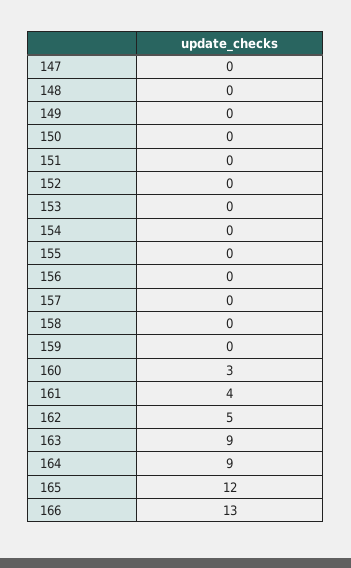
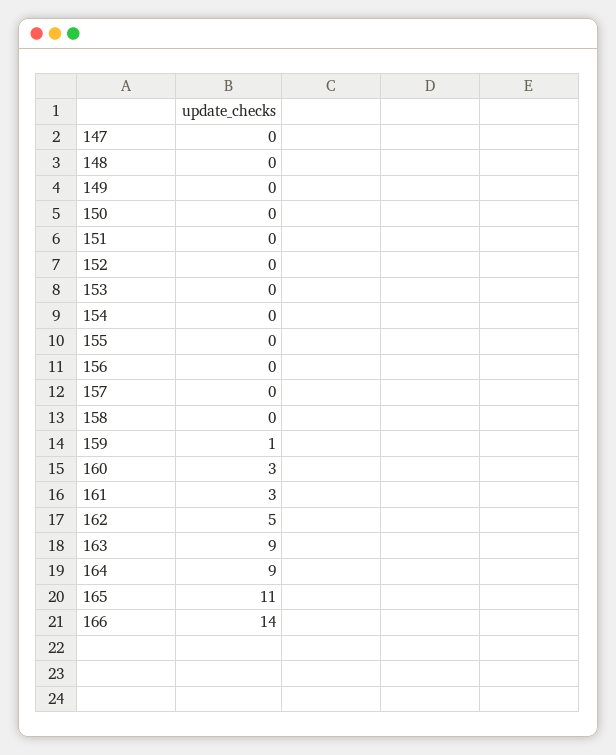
  {
    "147": 0,
    "148": 0,
    "149": 0,
    "150": 0,
    "151": 0,
    "152": 0,
    "153": 0,
    "154": 0,
    "155": 0,
    "156": 0,
    "157": 0,
    "158": 0,
-   "159": 0,
+   "159": 1,
    "160": 3,
-   "161": 4,
+   "161": 3,
    "162": 5,
    "163": 9,
    "164": 9,
-   "165": 12,
+   "165": 11,
-   "166": 13
+   "166": 14
  }

